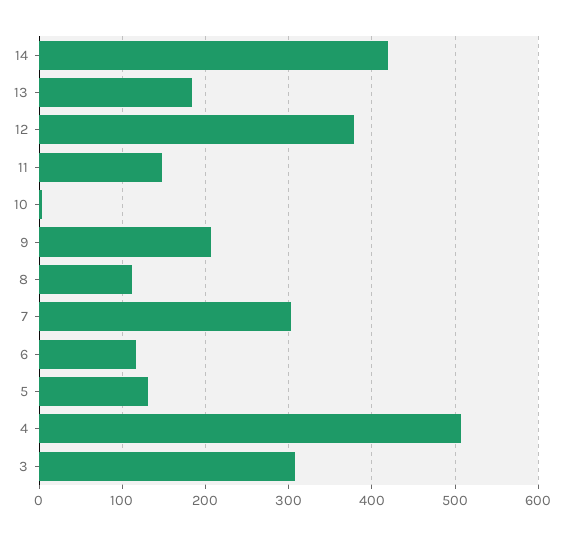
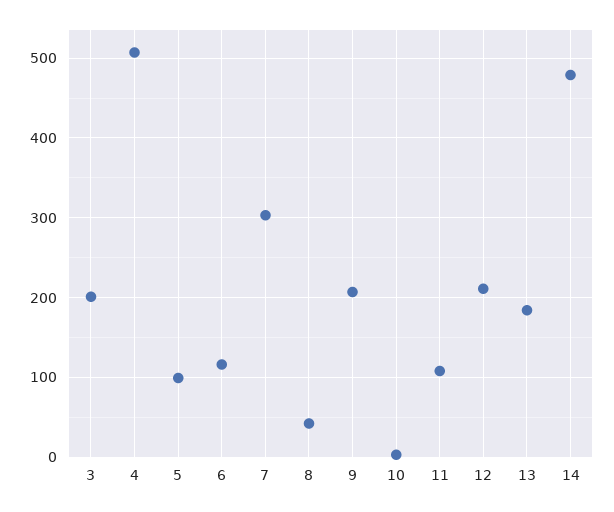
  {
-   "14": 420,
+   "14": 480,
    "13": 180,
-   "12": 380,
+   "12": 210,
-   "11": 150,
+   "11": 110,
    "10": 0,
    "9": 210,
-   "8": 110,
+   "8": 40,
    "7": 300,
    "6": 120,
-   "5": 130,
+   "5": 100,
    "4": 510,
-   "3": 310
+   "3": 200
  }

